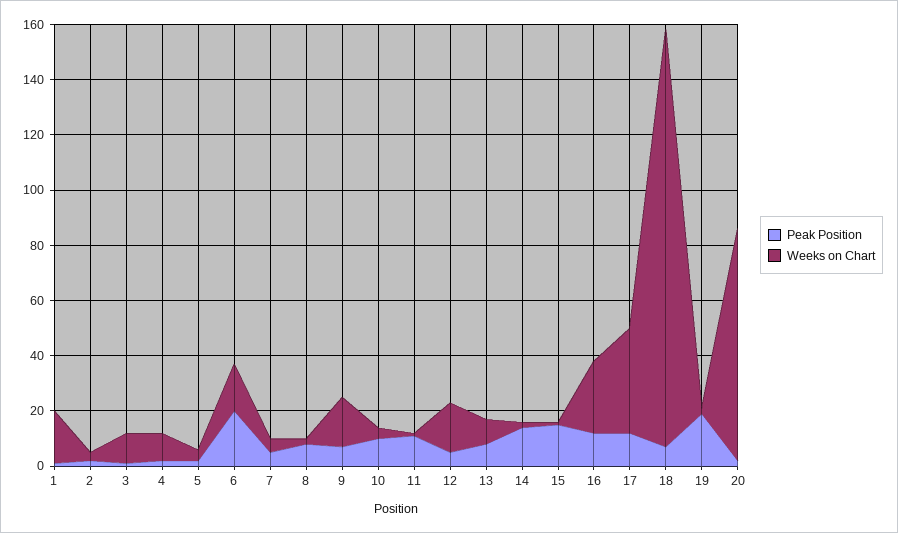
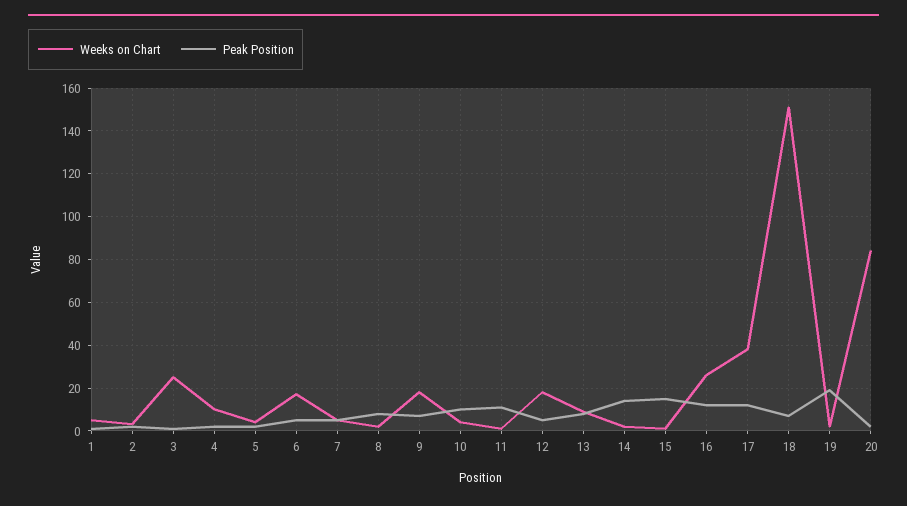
  {
    "Peak Position": {
      "1": 0,
      "2": 0,
      "3": 0,
      "4": 0,
      "5": 0,
-     "6": 20,
+     "6": 5,
      "7": 5,
      "8": 10,
      "9": 5,
      "10": 10,
      "11": 10,
      "12": 5,
      "13": 10,
      "14": 15,
      "15": 15,
      "16": 10,
      "17": 10,
      "18": 5,
      "19": 20,
      "20": 0
    },
    "Weeks on Chart": {
-     "1": 20,
+     "1": 5,
      "2": 5,
-     "3": 10,
+     "3": 25,
      "4": 10,
      "5": 5,
      "6": 15,
      "7": 5,
      "8": 0,
      "9": 20,
      "10": 5,
      "11": 0,
      "12": 20,
      "13": 10,
      "14": 0,
      "15": 0,
      "16": 25,
      "17": 40,
      "18": 150,
      "19": 0,
      "20": 85
    }
  }

